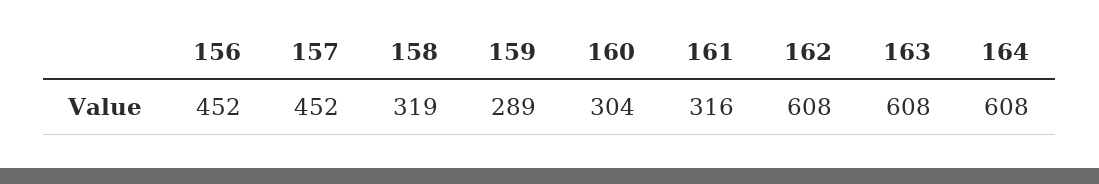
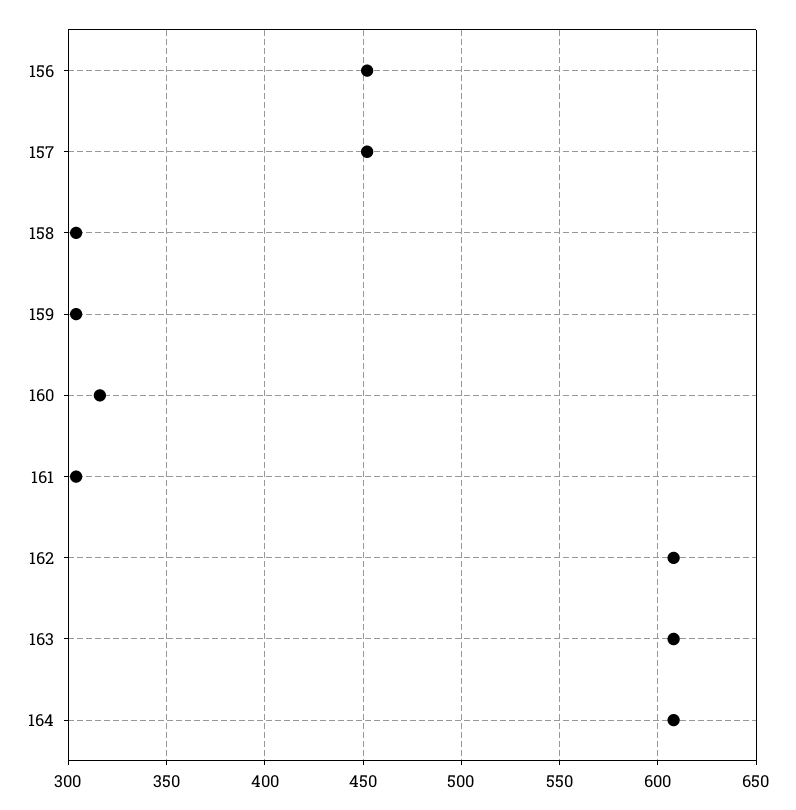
  {
    "156": 452,
    "157": 452,
-   "158": 319,
+   "158": 305,
-   "159": 289,
+   "159": 305,
-   "160": 304,
+   "160": 315,
-   "161": 316,
+   "161": 305,
    "162": 608,
    "163": 608,
    "164": 608
  }

